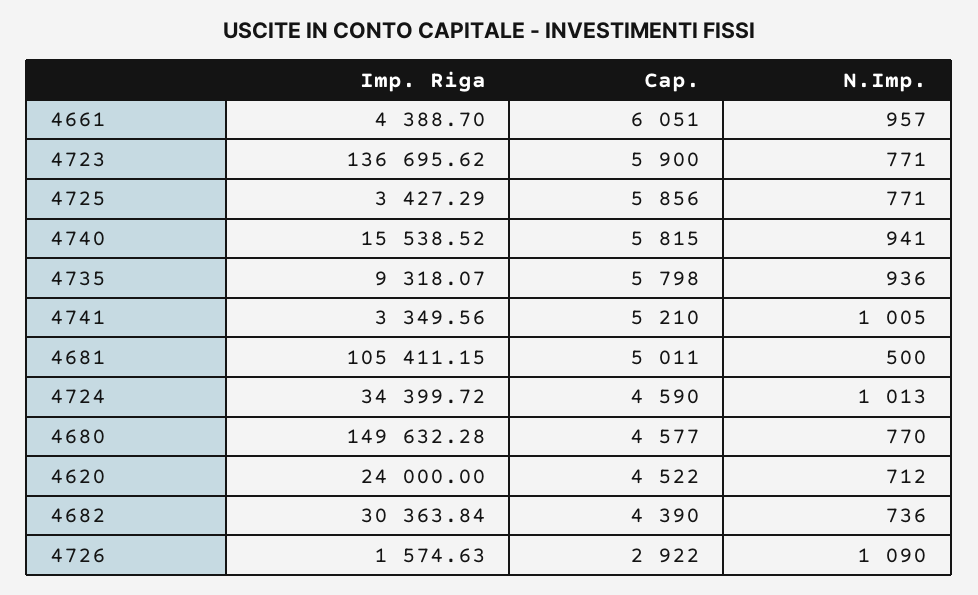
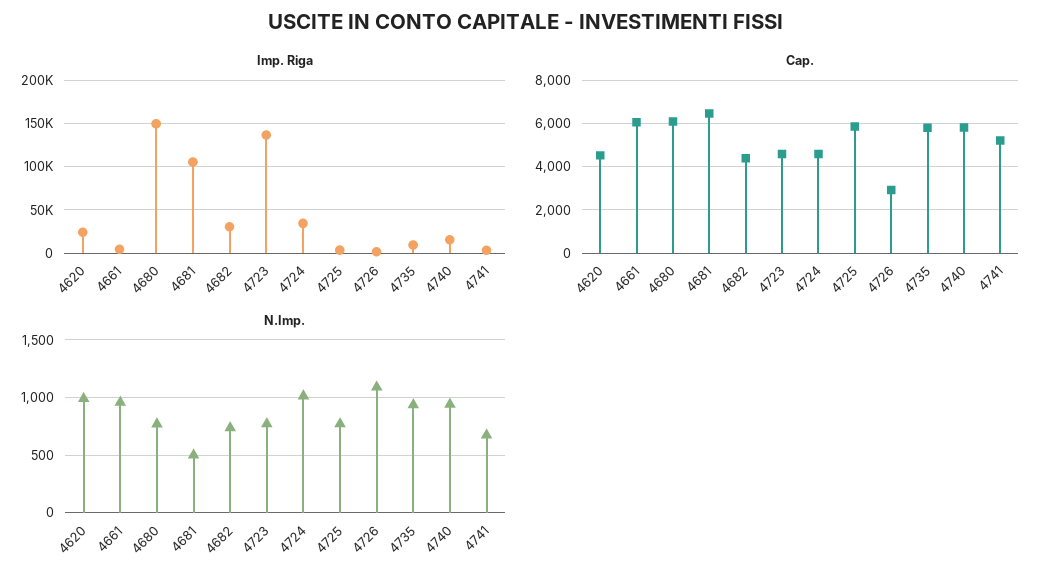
  {
    "Imp. Riga": {
      "4661": 4388.7,
      "4723": 136695.62,
      "4725": 3427.29,
      "4740": 15538.52,
      "4735": 9318.07,
      "4741": 3349.56,
      "4681": 105411.15,
      "4724": 34399.72,
      "4680": 149632.28,
      "4620": 24000,
      "4682": 30363.84,
      "4726": 1574.63
    },
    "Cap.": {
      "4661": 6051,
-     "4723": 5900,
+     "4723": 4500,
      "4725": 5856,
      "4740": 5815,
      "4735": 5798,
      "4741": 5210,
-     "4681": 5011,
+     "4681": 6500,
      "4724": 4590,
-     "4680": 4577,
+     "4680": 6000,
      "4620": 4522,
      "4682": 4390,
      "4726": 2922
    },
    "N.Imp.": {
      "4661": 957,
      "4723": 771,
      "4725": 771,
      "4740": 941,
      "4735": 936,
-     "4741": 1005,
+     "4741": 700,
      "4681": 500,
      "4724": 1013,
      "4680": 770,
-     "4620": 712,
+     "4620": 1000,
      "4682": 736,
      "4726": 1090
    }
  }

